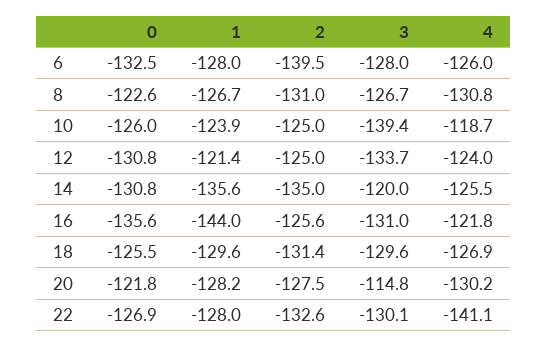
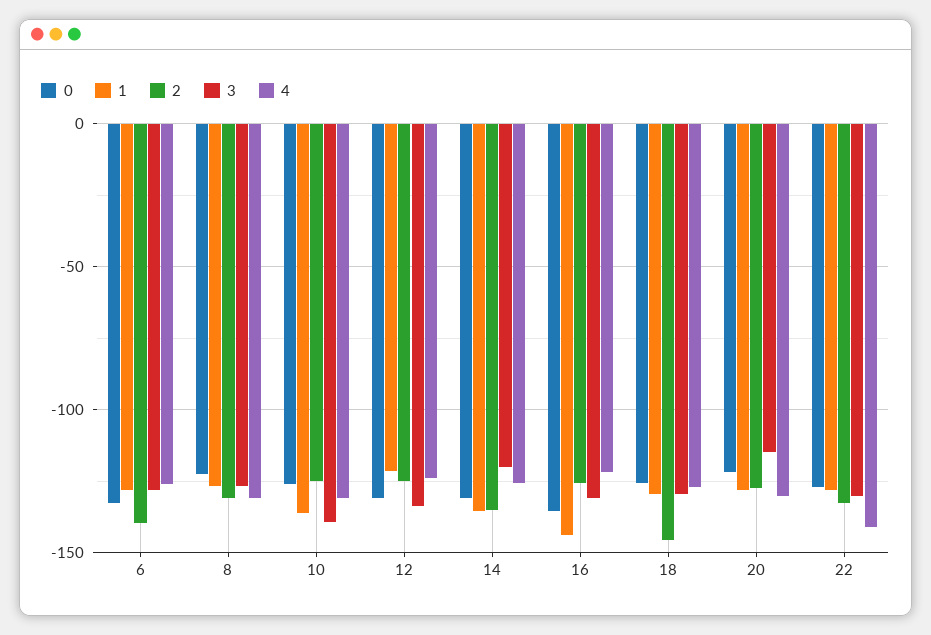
  {
    "0": {
      "6": -132.5,
      "8": -122.6,
      "10": -126,
      "12": -130.8,
      "14": -130.8,
      "16": -135.6,
      "18": -125.5,
      "20": -121.8,
      "22": -126.9
    },
    "1": {
      "6": -128,
      "8": -126.7,
-     "10": -123.9,
+     "10": -135,
      "12": -121.4,
      "14": -135.6,
      "16": -144,
      "18": -129.6,
      "20": -128.2,
      "22": -128
    },
    "2": {
      "6": -139.5,
      "8": -131,
      "10": -125,
      "12": -125,
      "14": -135,
      "16": -125.6,
-     "18": -131.4,
+     "18": -145,
      "20": -127.5,
      "22": -132.6
    },
    "3": {
      "6": -128,
      "8": -126.7,
      "10": -139.4,
      "12": -133.7,
      "14": -120,
      "16": -131,
      "18": -129.6,
      "20": -114.8,
      "22": -130.1
    },
    "4": {
      "6": -126,
      "8": -130.8,
-     "10": -118.7,
+     "10": -130,
      "12": -124,
      "14": -125.5,
      "16": -121.8,
      "18": -126.9,
      "20": -130.2,
      "22": -141.1
    }
  }

